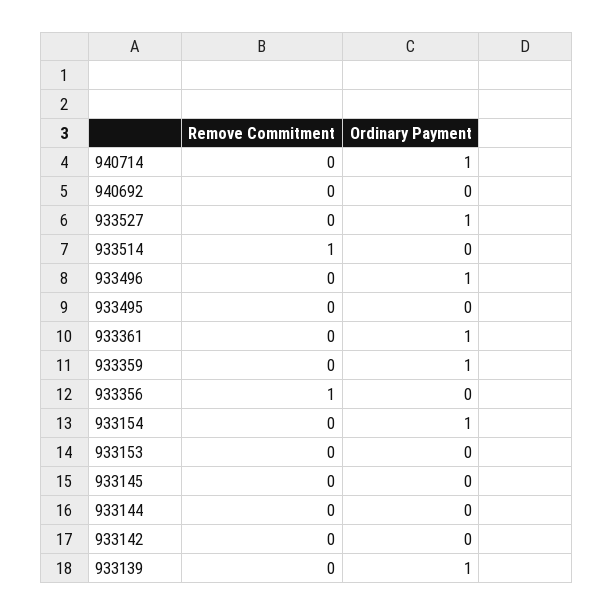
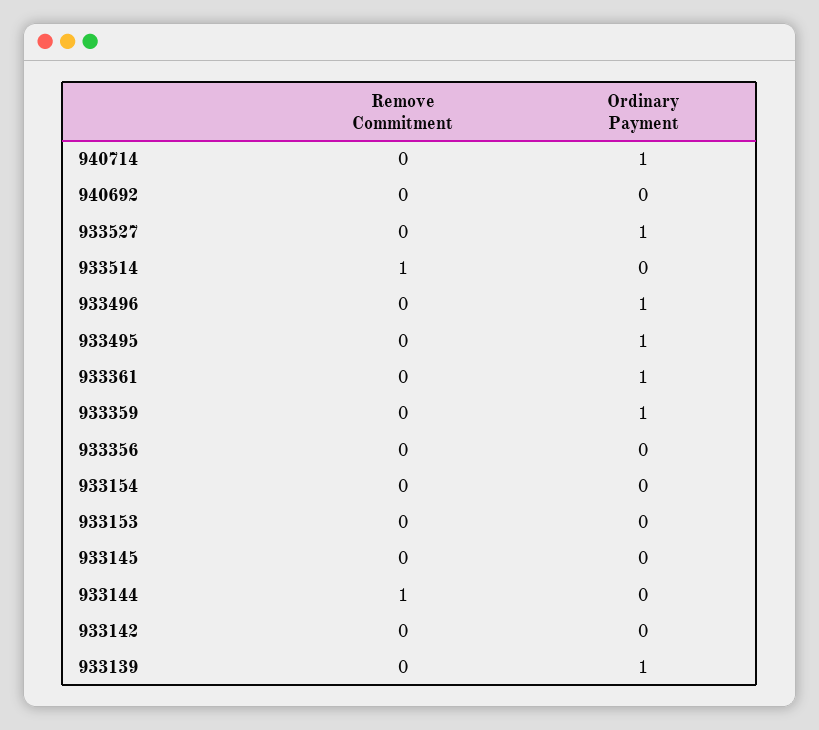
  {
    "Remove Commitment": {
      "940714": 0,
      "940692": 0,
      "933527": 0,
      "933514": 1,
      "933496": 0,
      "933495": 0,
      "933361": 0,
      "933359": 0,
-     "933356": 1,
+     "933356": 0,
      "933154": 0,
      "933153": 0,
      "933145": 0,
-     "933144": 0,
+     "933144": 1,
      "933142": 0,
      "933139": 0
    },
    "Ordinary Payment": {
      "940714": 1,
      "940692": 0,
      "933527": 1,
      "933514": 0,
      "933496": 1,
-     "933495": 0,
+     "933495": 1,
      "933361": 1,
      "933359": 1,
      "933356": 0,
-     "933154": 1,
+     "933154": 0,
      "933153": 0,
      "933145": 0,
      "933144": 0,
      "933142": 0,
      "933139": 1
    }
  }

